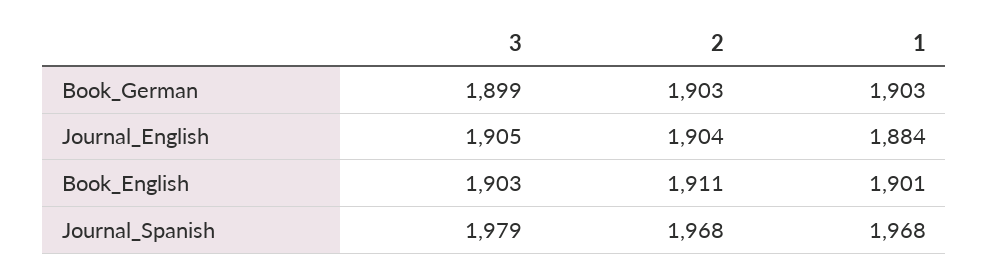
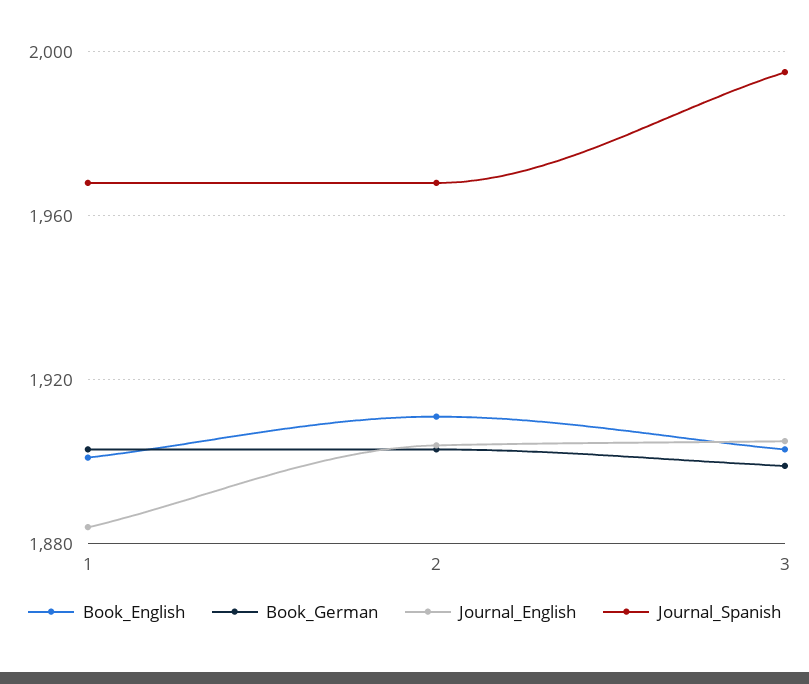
  {
    "Book_German": {
      "3": 1899,
      "2": 1903,
      "1": 1903
    },
    "Journal_English": {
      "3": 1905,
      "2": 1904,
      "1": 1884
    },
    "Book_English": {
      "3": 1903,
      "2": 1911,
      "1": 1901
    },
    "Journal_Spanish": {
-     "3": 1979,
+     "3": 1995,
      "2": 1968,
      "1": 1968
    }
  }

